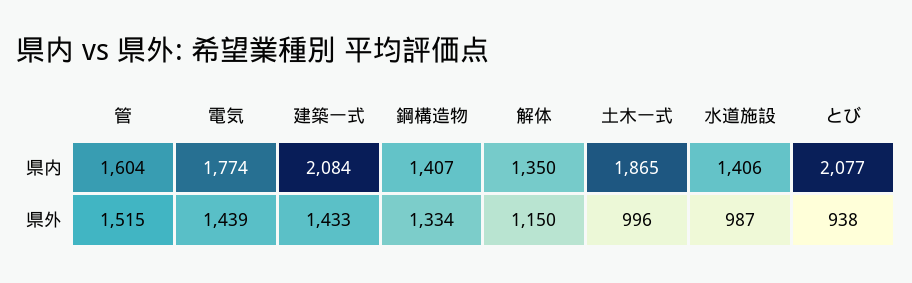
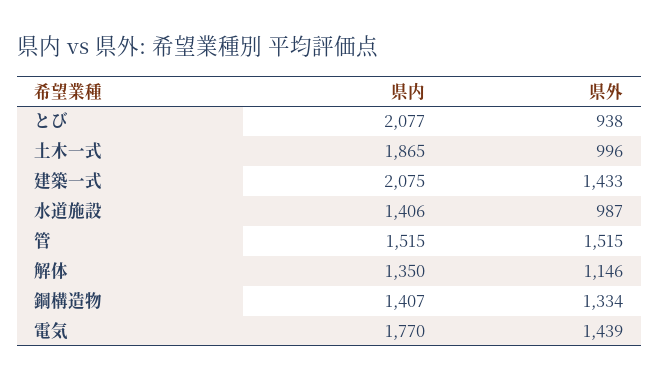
  {
    "管": {
-     "県内": 1604,
+     "県内": 1515,
      "県外": 1515
    },
    "電気": {
-     "県内": 1774,
+     "県内": 1770,
      "県外": 1439
    },
    "建築一式": {
-     "県内": 2084,
+     "県内": 2075,
      "県外": 1433
    },
    "鋼構造物": {
      "県内": 1407,
      "県外": 1334
    },
    "解体": {
      "県内": 1350,
-     "県外": 1150
+     "県外": 1146
    },
    "土木一式": {
      "県内": 1865,
      "県外": 996
    },
    "水道施設": {
      "県内": 1406,
      "県外": 987
    },
    "とび": {
      "県内": 2077,
      "県外": 938
    }
  }

